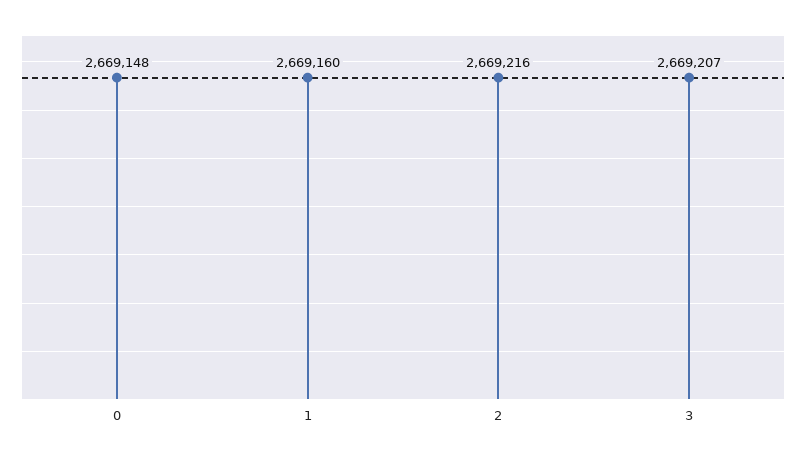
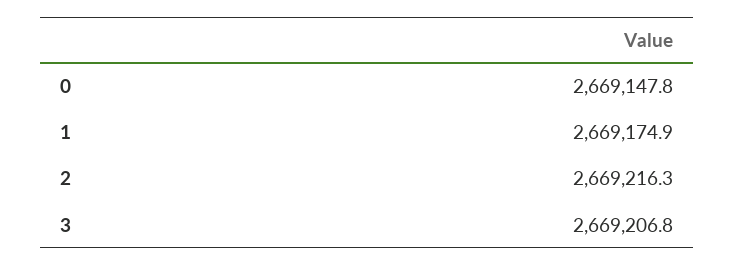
  {
    "0": 2669147.8,
-   "1": 2669160,
+   "1": 2669174.9,
    "2": 2669216.3,
    "3": 2669206.8
  }

